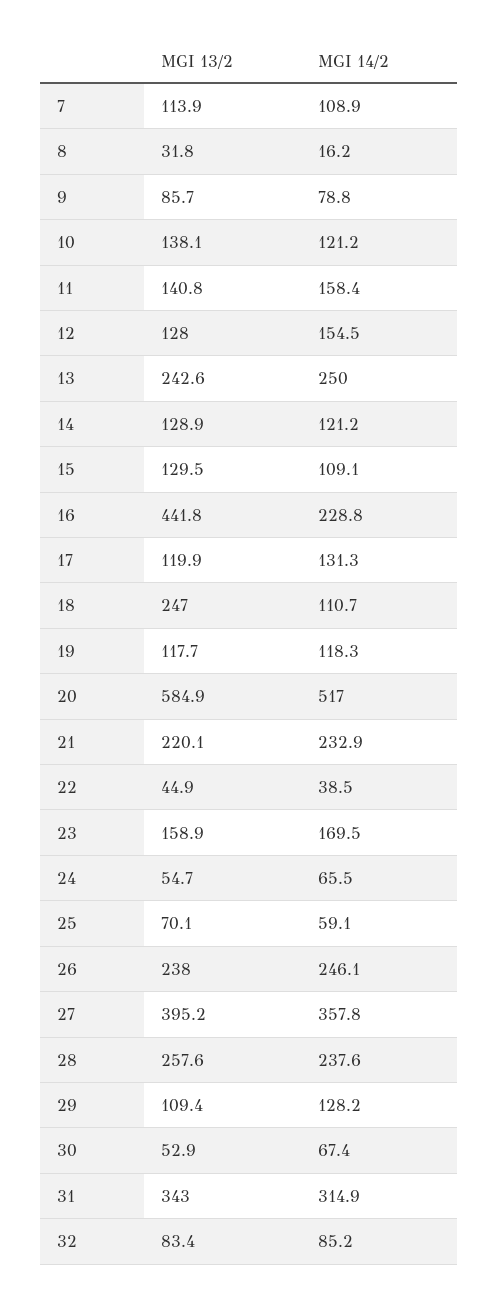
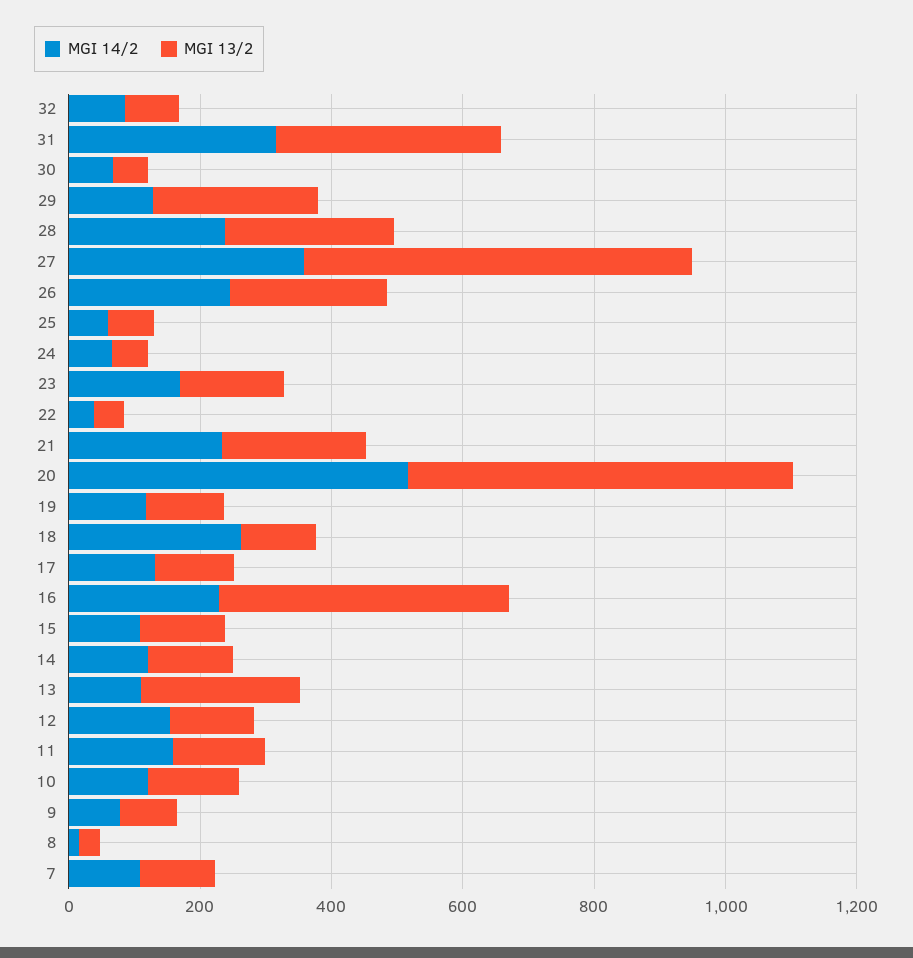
  {
    "MGI 13/2": {
      "7": 113.9,
      "8": 31.8,
      "9": 85.7,
      "10": 138.1,
      "11": 140.8,
      "12": 128,
      "13": 242.6,
      "14": 128.9,
      "15": 129.5,
      "16": 441.8,
      "17": 119.9,
-     "18": 247,
+     "18": 100,
      "19": 117.7,
      "20": 584.9,
      "21": 220.1,
      "22": 44.9,
      "23": 158.9,
      "24": 54.7,
      "25": 70.1,
      "26": 238,
-     "27": 395.2,
+     "27": 600,
      "28": 257.6,
-     "29": 109.4,
+     "29": 250,
      "30": 52.9,
      "31": 343,
      "32": 83.4
    },
    "MGI 14/2": {
      "7": 108.9,
      "8": 16.2,
      "9": 78.8,
      "10": 121.2,
      "11": 158.4,
      "12": 154.5,
-     "13": 250,
+     "13": 100,
      "14": 121.2,
      "15": 109.1,
      "16": 228.8,
      "17": 131.3,
-     "18": 110.7,
+     "18": 250,
      "19": 118.3,
      "20": 517,
      "21": 232.9,
      "22": 38.5,
      "23": 169.5,
      "24": 65.5,
      "25": 59.1,
      "26": 246.1,
      "27": 357.8,
      "28": 237.6,
      "29": 128.2,
      "30": 67.4,
      "31": 314.9,
      "32": 85.2
    }
  }

